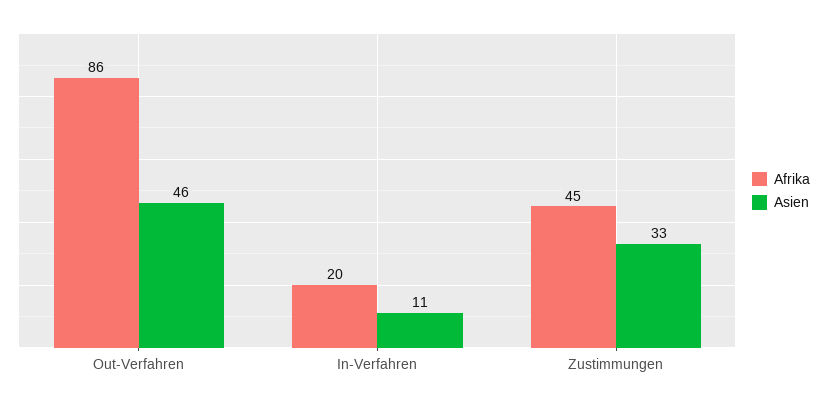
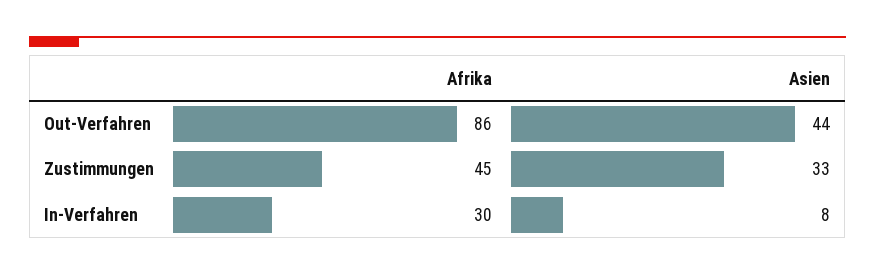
  {
    "Afrika": {
      "Out-Verfahren": 86,
-     "In-Verfahren": 20,
+     "In-Verfahren": 30,
      "Zustimmungen": 45
    },
    "Asien": {
-     "Out-Verfahren": 46,
+     "Out-Verfahren": 44,
-     "In-Verfahren": 11,
+     "In-Verfahren": 8,
      "Zustimmungen": 33
    }
  }

